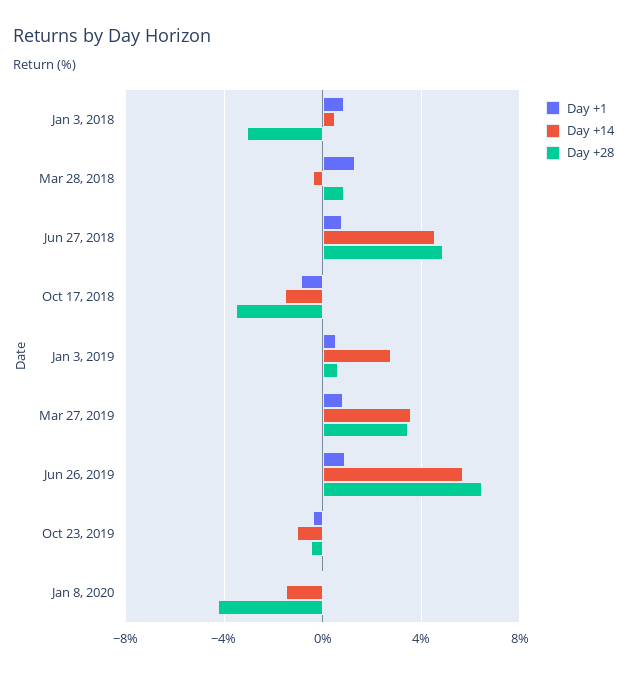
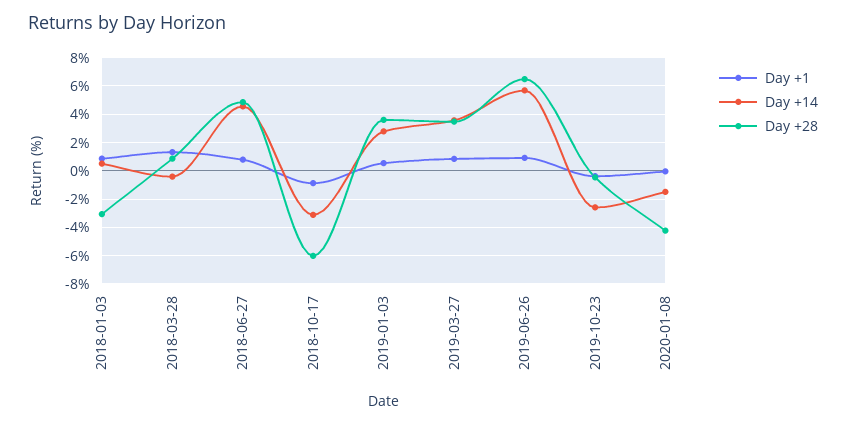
  {
    "Day +1": {
      "Jan 3, 2018": 1,
      "Mar 28, 2018": 1.5,
      "Jun 27, 2018": 1,
      "Oct 17, 2018": -1,
      "Jan 3, 2019": 0.5,
      "Mar 27, 2019": 1,
      "Jun 26, 2019": 1,
      "Oct 23, 2019": -0.5,
      "Jan 8, 2020": 0
    },
    "Day +14": {
      "Jan 3, 2018": 0.5,
      "Mar 28, 2018": -0.5,
      "Jun 27, 2018": 4.5,
-     "Oct 17, 2018": -1.5,
+     "Oct 17, 2018": -3,
      "Jan 3, 2019": 3,
      "Mar 27, 2019": 3.5,
      "Jun 26, 2019": 5.5,
-     "Oct 23, 2019": -1,
+     "Oct 23, 2019": -2.5,
      "Jan 8, 2020": -1.5
    },
    "Day +28": {
      "Jan 3, 2018": -3,
      "Mar 28, 2018": 1,
      "Jun 27, 2018": 5,
-     "Oct 17, 2018": -3.5,
+     "Oct 17, 2018": -6,
-     "Jan 3, 2019": 0.5,
+     "Jan 3, 2019": 3.5,
      "Mar 27, 2019": 3.5,
      "Jun 26, 2019": 6.5,
      "Oct 23, 2019": -0.5,
      "Jan 8, 2020": -4
    }
  }

